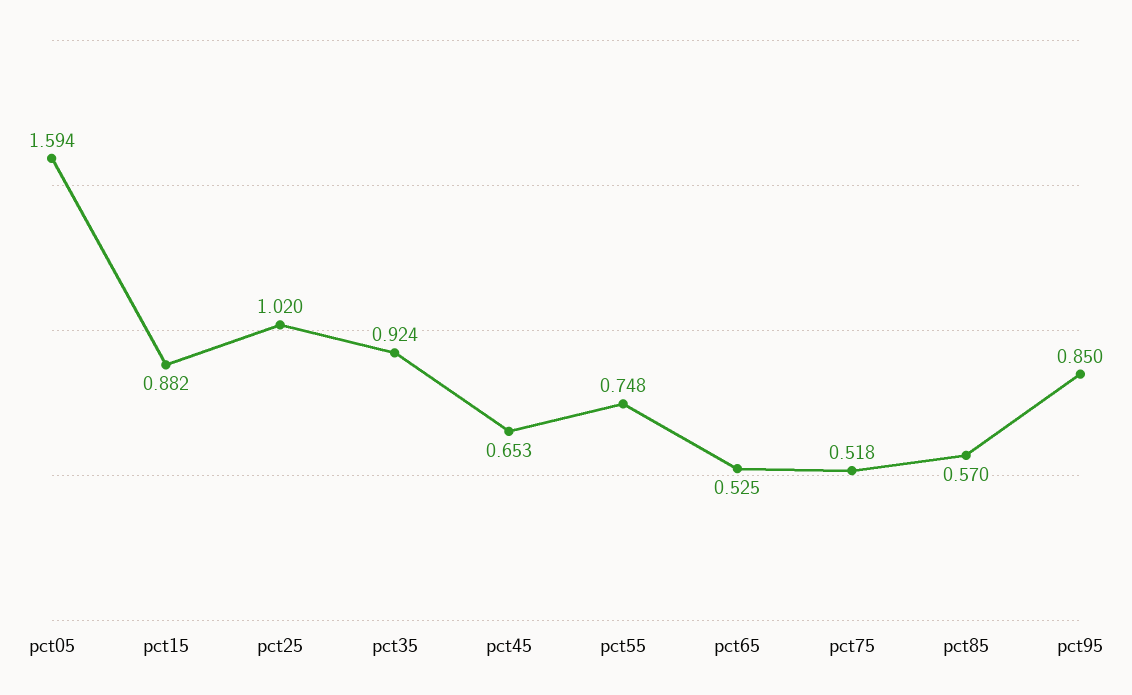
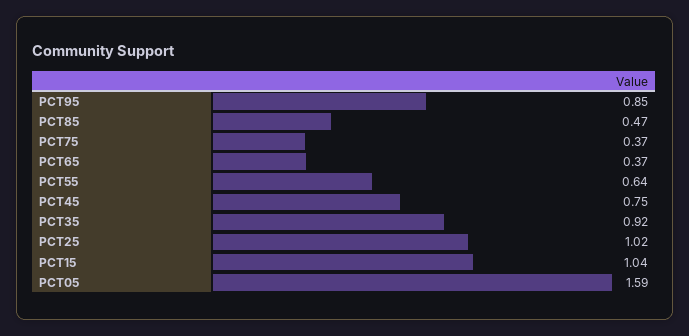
  {
    "pct05": 1.594,
-   "pct15": 0.882,
+   "pct15": 1.04,
    "pct25": 1.02,
    "pct35": 0.924,
-   "pct45": 0.653,
+   "pct45": 0.75,
-   "pct55": 0.748,
+   "pct55": 0.64,
-   "pct65": 0.525,
+   "pct65": 0.37,
-   "pct75": 0.518,
+   "pct75": 0.37,
-   "pct85": 0.57,
+   "pct85": 0.47,
    "pct95": 0.85
  }

